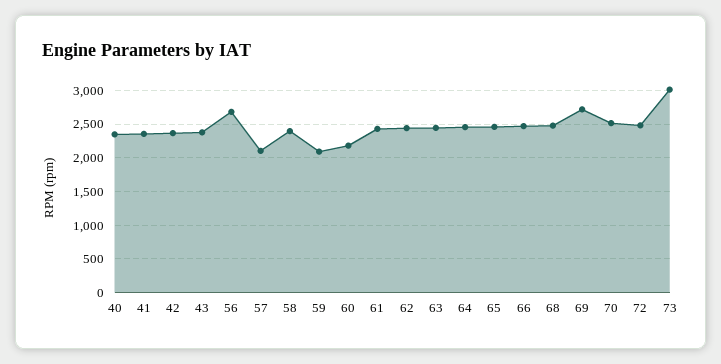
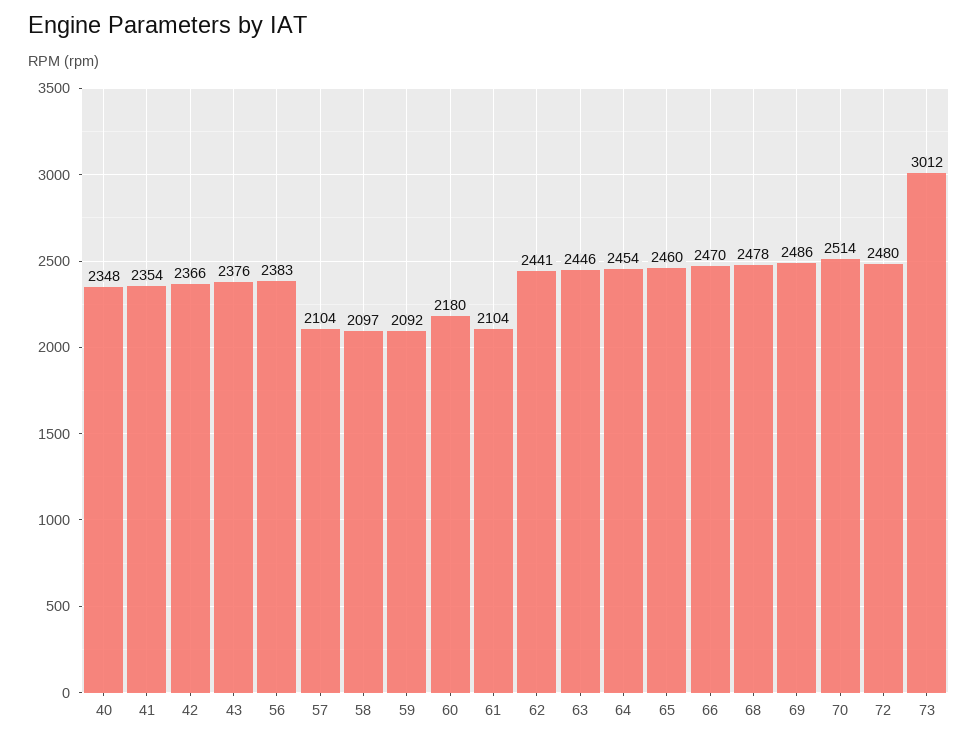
  {
    "40": 2348,
    "41": 2354,
    "42": 2366,
    "43": 2376,
-   "56": 2700,
+   "56": 2383,
    "57": 2104,
-   "58": 2400,
+   "58": 2097,
    "59": 2092,
    "60": 2180,
-   "61": 2400,
+   "61": 2104,
    "62": 2441,
    "63": 2446,
    "64": 2454,
    "65": 2460,
    "66": 2470,
    "68": 2478,
-   "69": 2700,
+   "69": 2486,
    "70": 2514,
    "72": 2480,
    "73": 3012
  }

